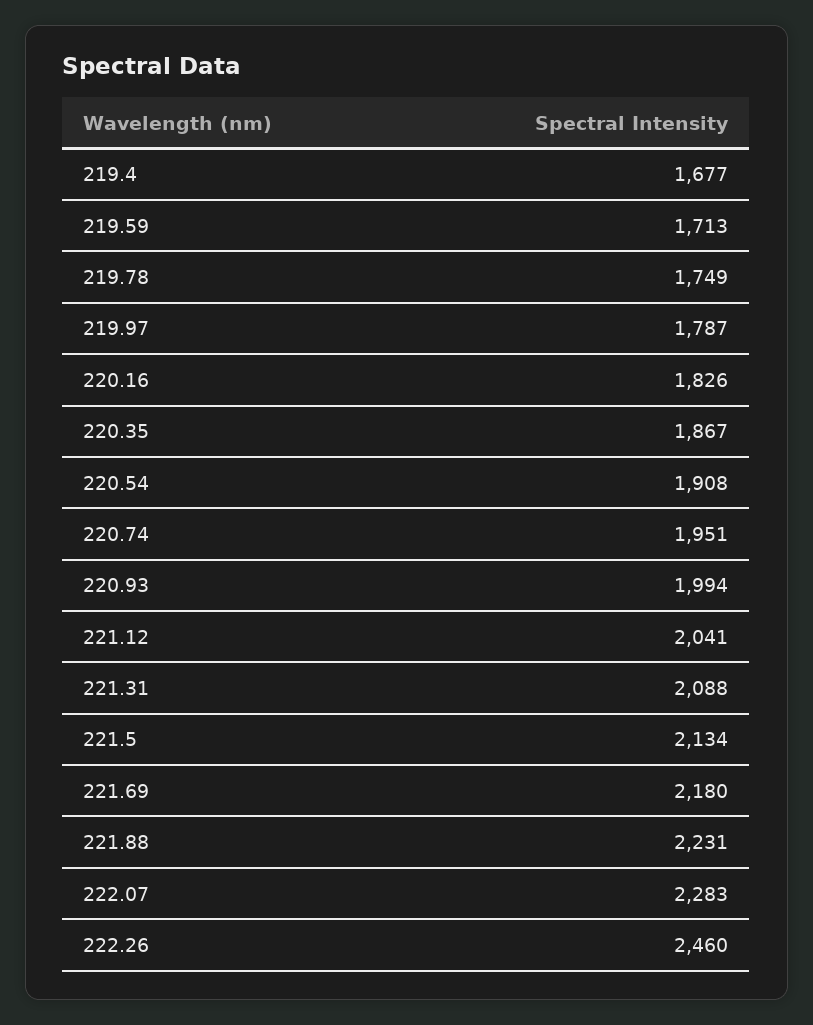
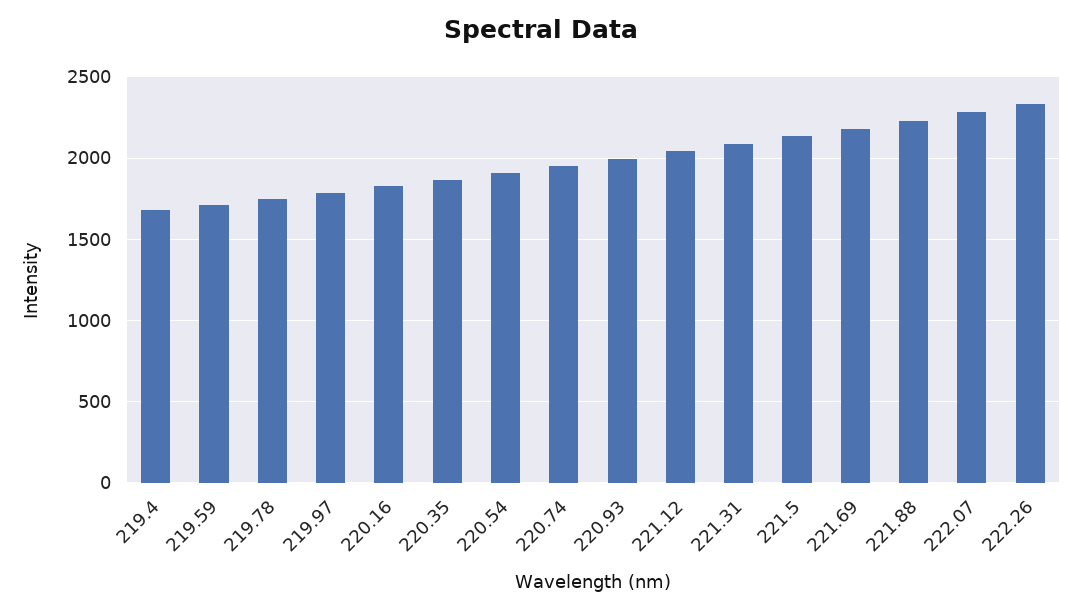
  {
    "219.4": 1677,
    "219.59": 1713,
    "219.78": 1749,
    "219.97": 1787,
    "220.16": 1826,
    "220.35": 1867,
    "220.54": 1908,
    "220.74": 1951,
    "220.93": 1994,
    "221.12": 2041,
    "221.31": 2088,
    "221.5": 2134,
    "221.69": 2180,
    "221.88": 2231,
    "222.07": 2283,
-   "222.26": 2460
+   "222.26": 2350
  }

